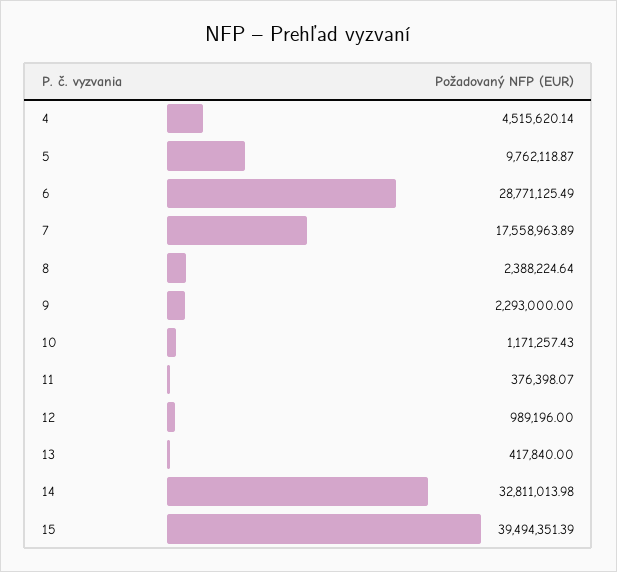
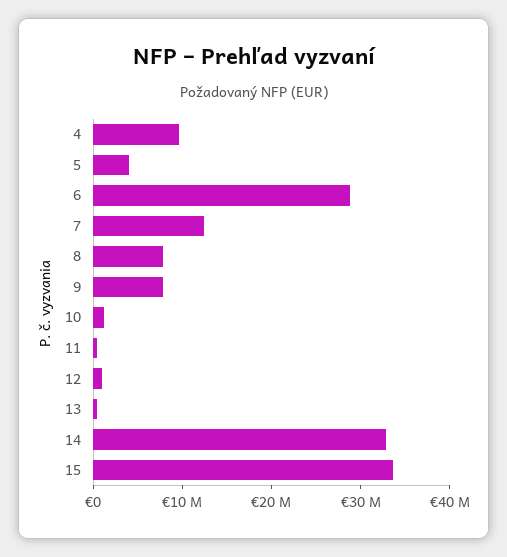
  {
-   "4": 4515620.14,
+   "4": 10000000,
-   "5": 9762118.87,
+   "5": 4000000,
    "6": 28771125.49,
-   "7": 17558963.89,
+   "7": 12000000,
-   "8": 2388224.64,
+   "8": 8000000,
-   "9": 2293000,
+   "9": 8000000,
    "10": 1171257.43,
    "11": 376398.07,
    "12": 989196,
    "13": 417840,
    "14": 32811013.98,
-   "15": 39494351.39
+   "15": 34000000
  }

